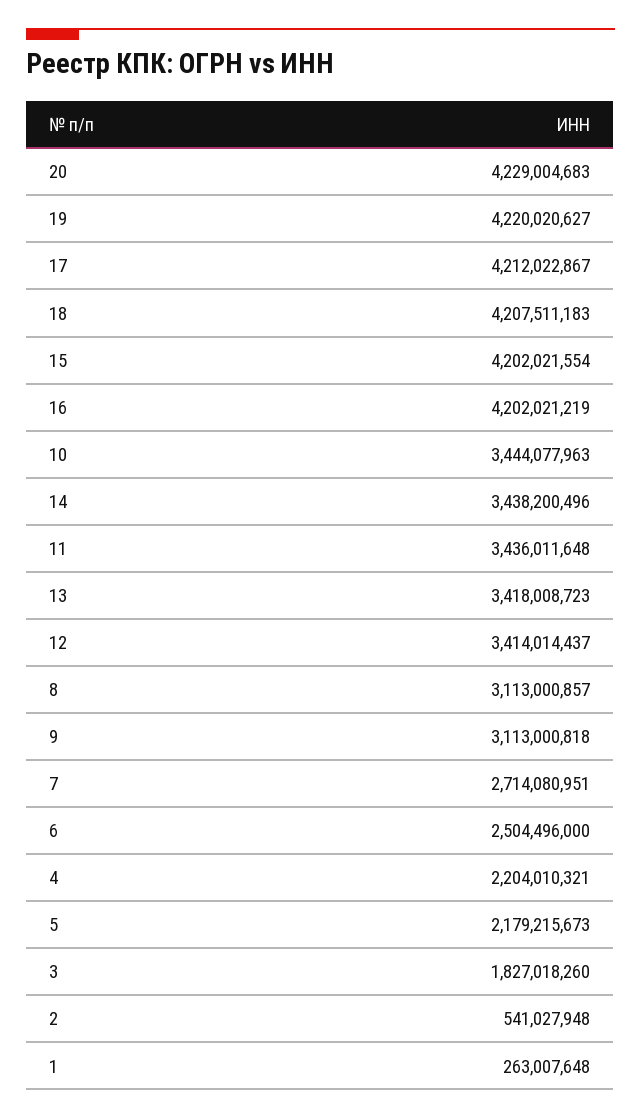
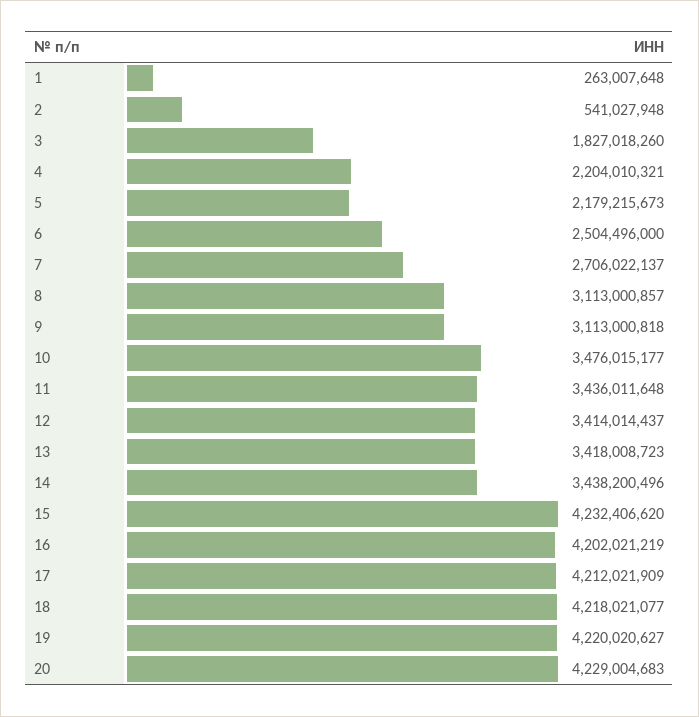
  {
    "20": 4229004683,
    "19": 4220020627,
-   "17": 4212022867,
+   "17": 4212021909,
-   "18": 4207511183,
+   "18": 4218021077,
-   "15": 4202021554,
+   "15": 4232406620,
    "16": 4202021219,
-   "10": 3444077963,
+   "10": 3476015177,
    "14": 3438200496,
    "11": 3436011648,
    "13": 3418008723,
    "12": 3414014437,
    "8": 3113000857,
    "9": 3113000818,
-   "7": 2714080951,
+   "7": 2706022137,
    "6": 2504496000,
    "4": 2204010321,
    "5": 2179215673,
    "3": 1827018260,
    "2": 541027948,
    "1": 263007648
  }

